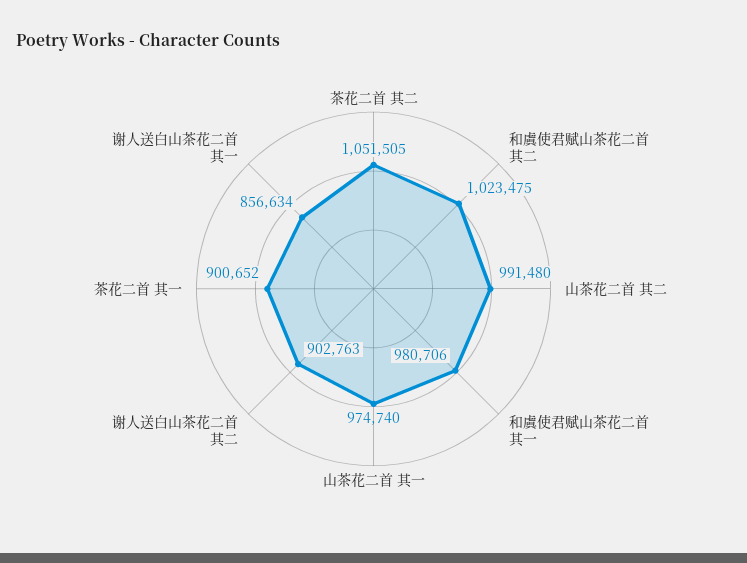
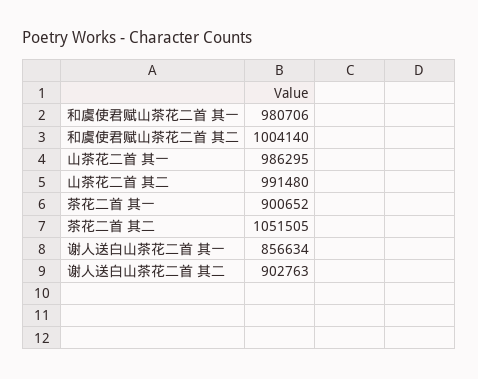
  {
    "茶花二首 其二": 1051505,
-   "和虞使君赋山茶花二首 其二": 1023475,
+   "和虞使君赋山茶花二首 其二": 1004140,
    "山茶花二首 其二": 991480,
    "和虞使君赋山茶花二首 其一": 980706,
-   "山茶花二首 其一": 974740,
+   "山茶花二首 其一": 986295,
    "谢人送白山茶花二首 其二": 902763,
    "茶花二首 其一": 900652,
    "谢人送白山茶花二首 其一": 856634
  }

